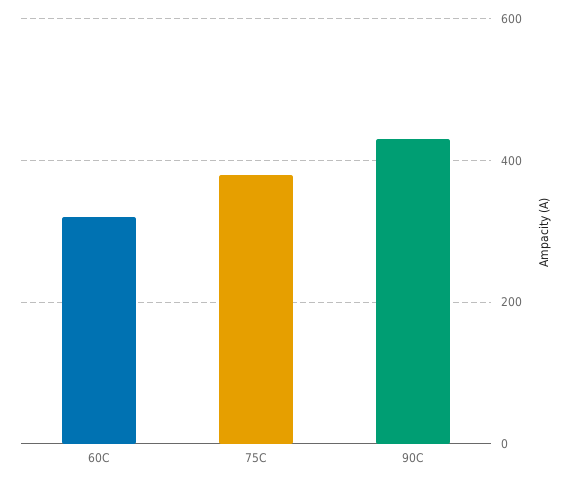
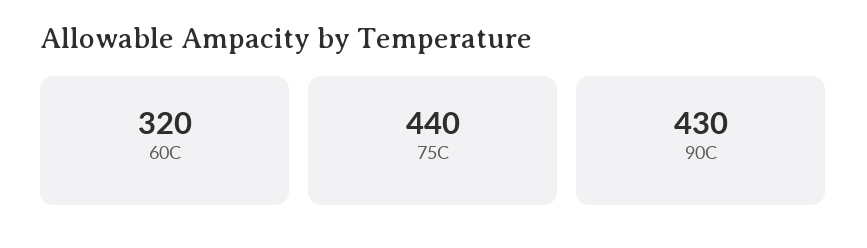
  {
    "60C": 320,
-   "75C": 380,
+   "75C": 440,
    "90C": 430
  }

